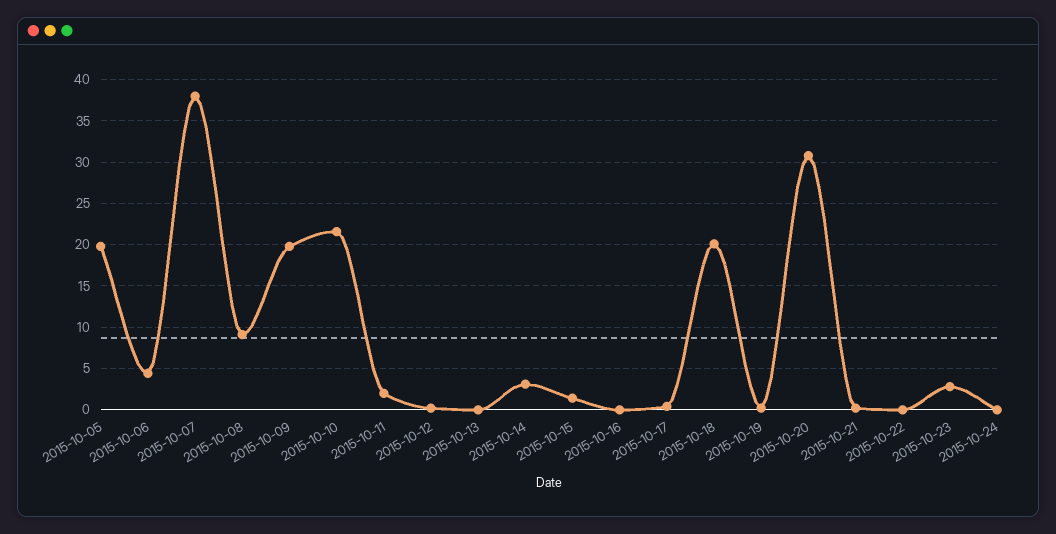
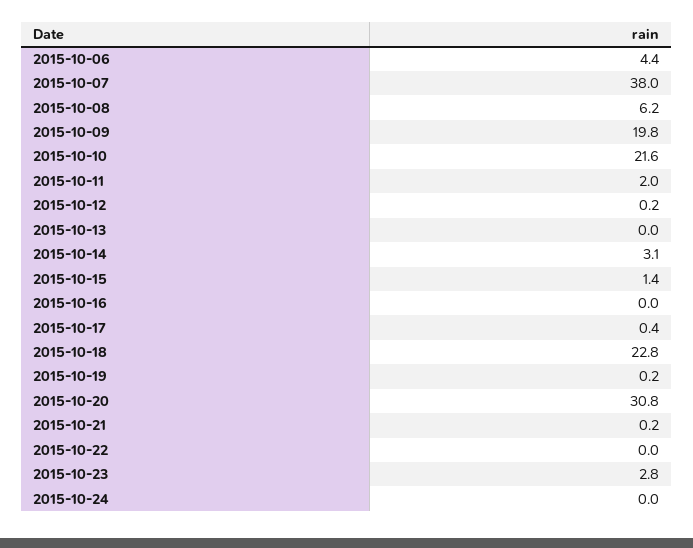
  {
-   "2015-10-05": 20,
    "2015-10-06": 4.4,
    "2015-10-07": 38,
-   "2015-10-08": 9,
+   "2015-10-08": 6.2,
    "2015-10-09": 19.8,
    "2015-10-10": 21.6,
    "2015-10-11": 2,
    "2015-10-12": 0.2,
    "2015-10-13": 0,
    "2015-10-14": 3.1,
    "2015-10-15": 1.4,
    "2015-10-16": 0,
    "2015-10-17": 0.4,
-   "2015-10-18": 20,
+   "2015-10-18": 22.8,
    "2015-10-19": 0.2,
    "2015-10-20": 30.8,
    "2015-10-21": 0.2,
    "2015-10-22": 0,
    "2015-10-23": 2.8,
    "2015-10-24": 0
  }

